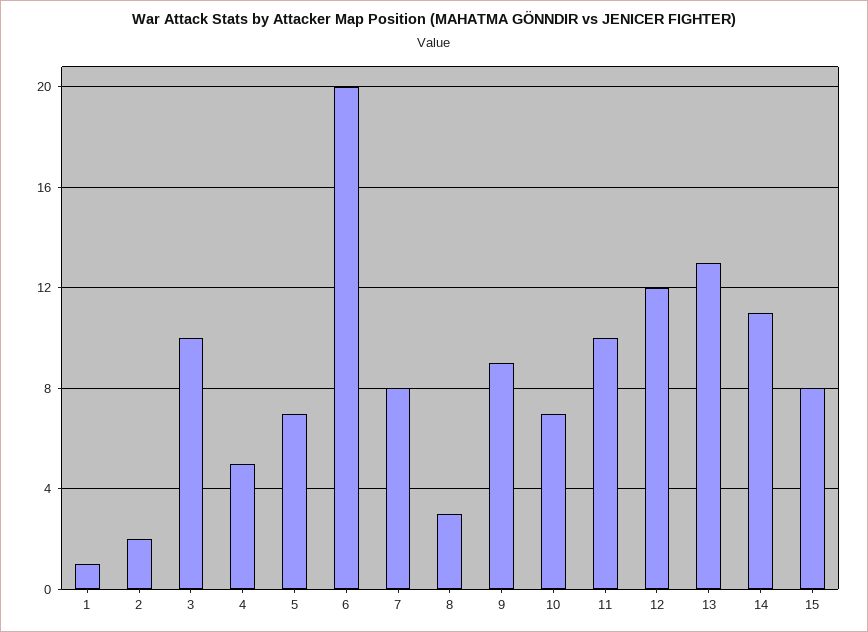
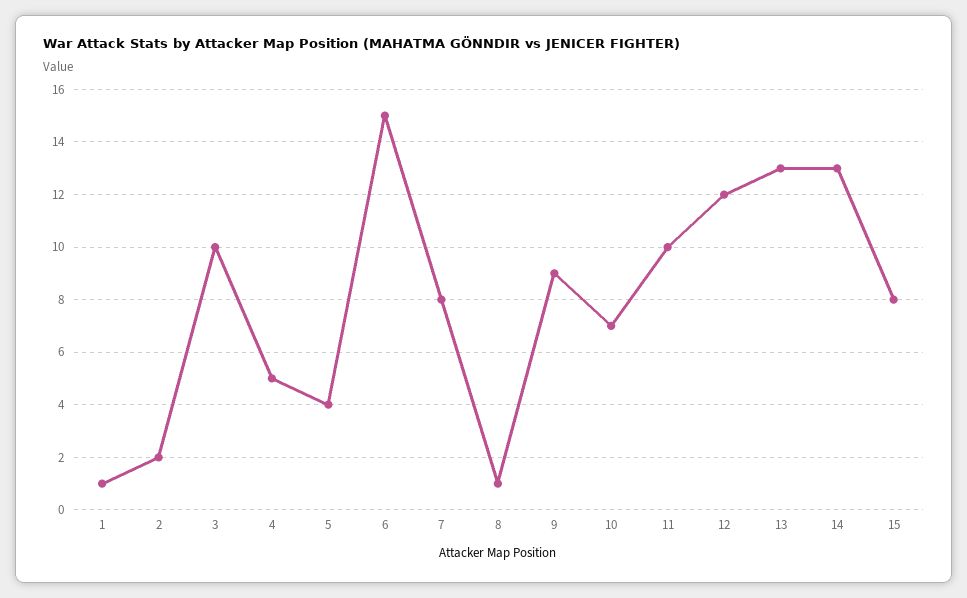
  {
    "1": 1,
    "2": 2,
    "3": 10,
    "4": 5,
-   "5": 7,
+   "5": 4,
-   "6": 20,
+   "6": 15,
    "7": 8,
-   "8": 3,
+   "8": 1,
    "9": 9,
    "10": 7,
    "11": 10,
    "12": 12,
    "13": 13,
-   "14": 11,
+   "14": 13,
    "15": 8
  }

